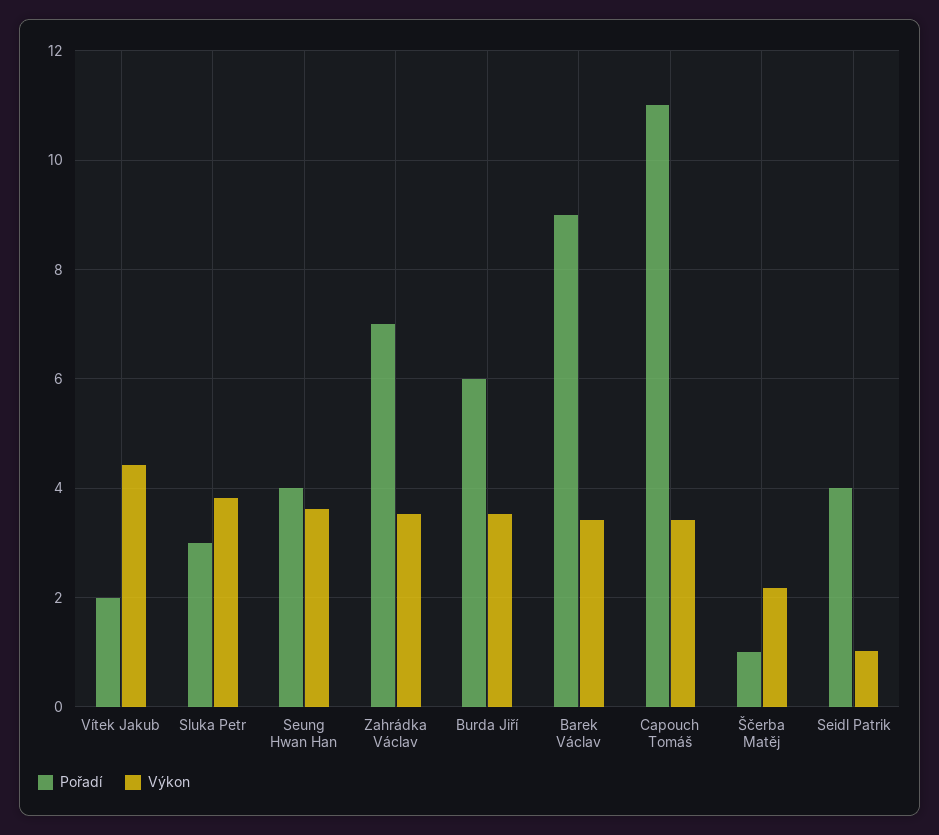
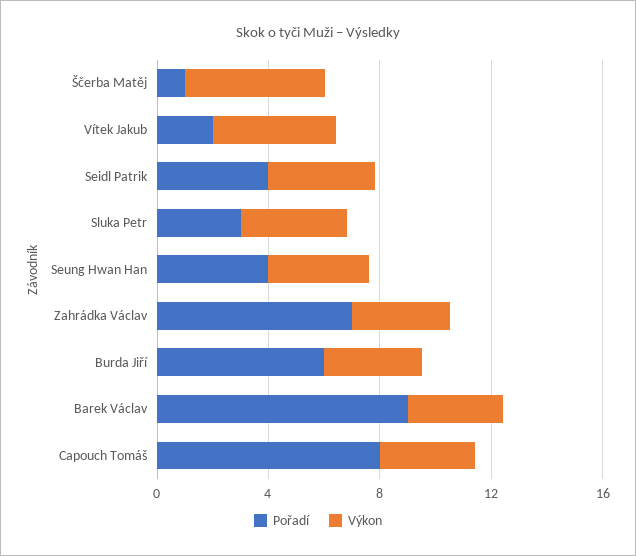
  {
    "Pořadí": {
      "Vítek Jakub": 2,
      "Sluka Petr": 3,
      "Seung Hwan Han": 4,
      "Zahrádka Václav": 7,
      "Burda Jiří": 6,
      "Barek Václav": 9,
-     "Capouch Tomáš": 11,
+     "Capouch Tomáš": 8,
      "Ščerba Matěj": 1,
      "Seidl Patrik": 4
    },
    "Výkon": {
      "Vítek Jakub": 4.4,
      "Sluka Petr": 3.8,
      "Seung Hwan Han": 3.6,
      "Zahrádka Václav": 3.6,
      "Burda Jiří": 3.6,
      "Barek Václav": 3.4,
      "Capouch Tomáš": 3.4,
-     "Ščerba Matěj": 2.2,
+     "Ščerba Matěj": 5,
-     "Seidl Patrik": 1
+     "Seidl Patrik": 4
    }
  }

